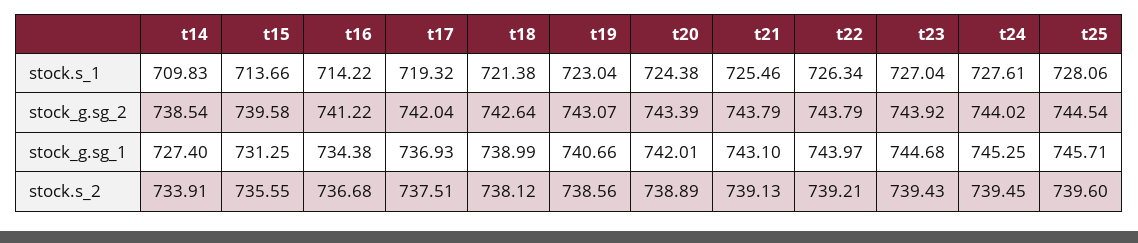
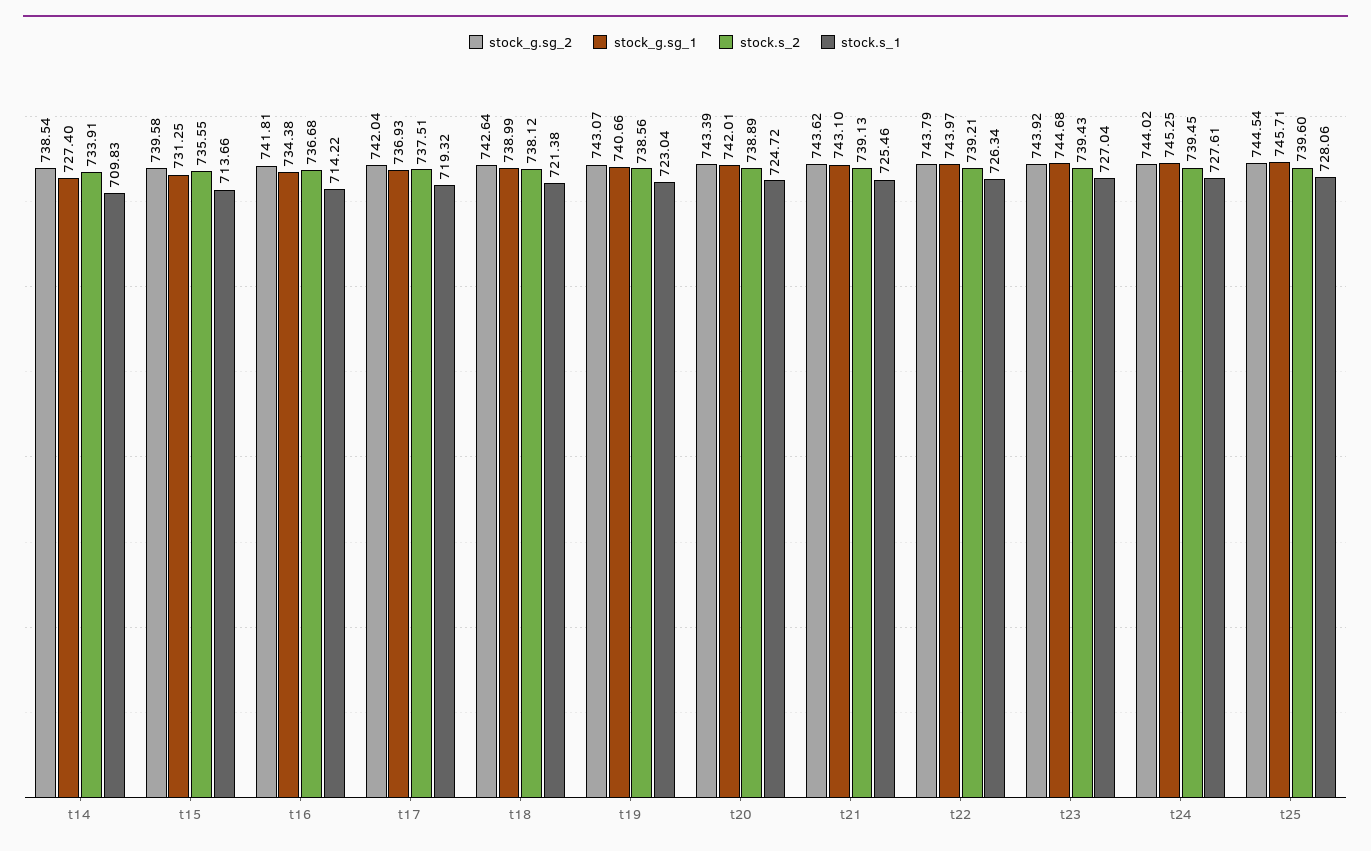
  {
    "stock.s_1": {
      "t14": 709.83,
      "t15": 713.66,
      "t16": 714.22,
      "t17": 719.32,
      "t18": 721.38,
      "t19": 723.04,
-     "t20": 724.38,
+     "t20": 724.72,
      "t21": 725.46,
      "t22": 726.34,
      "t23": 727.04,
      "t24": 727.61,
      "t25": 728.06
    },
    "stock_g.sg_2": {
      "t14": 738.54,
      "t15": 739.58,
-     "t16": 741.22,
+     "t16": 741.81,
      "t17": 742.04,
      "t18": 742.64,
      "t19": 743.07,
      "t20": 743.39,
-     "t21": 743.79,
+     "t21": 743.62,
      "t22": 743.79,
      "t23": 743.92,
      "t24": 744.02,
      "t25": 744.54
    },
    "stock_g.sg_1": {
      "t14": 727.4,
      "t15": 731.25,
      "t16": 734.38,
      "t17": 736.93,
      "t18": 738.99,
      "t19": 740.66,
      "t20": 742.01,
      "t21": 743.1,
      "t22": 743.97,
      "t23": 744.68,
      "t24": 745.25,
      "t25": 745.71
    },
    "stock.s_2": {
      "t14": 733.91,
      "t15": 735.55,
      "t16": 736.68,
      "t17": 737.51,
      "t18": 738.12,
      "t19": 738.56,
      "t20": 738.89,
      "t21": 739.13,
      "t22": 739.21,
      "t23": 739.43,
      "t24": 739.45,
      "t25": 739.6
    }
  }

